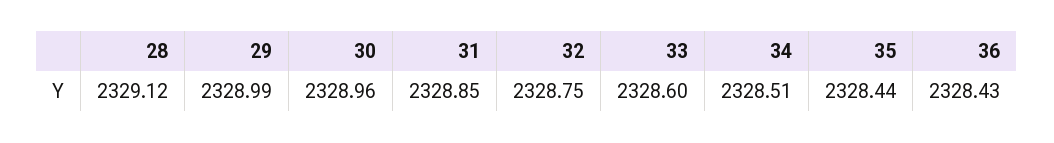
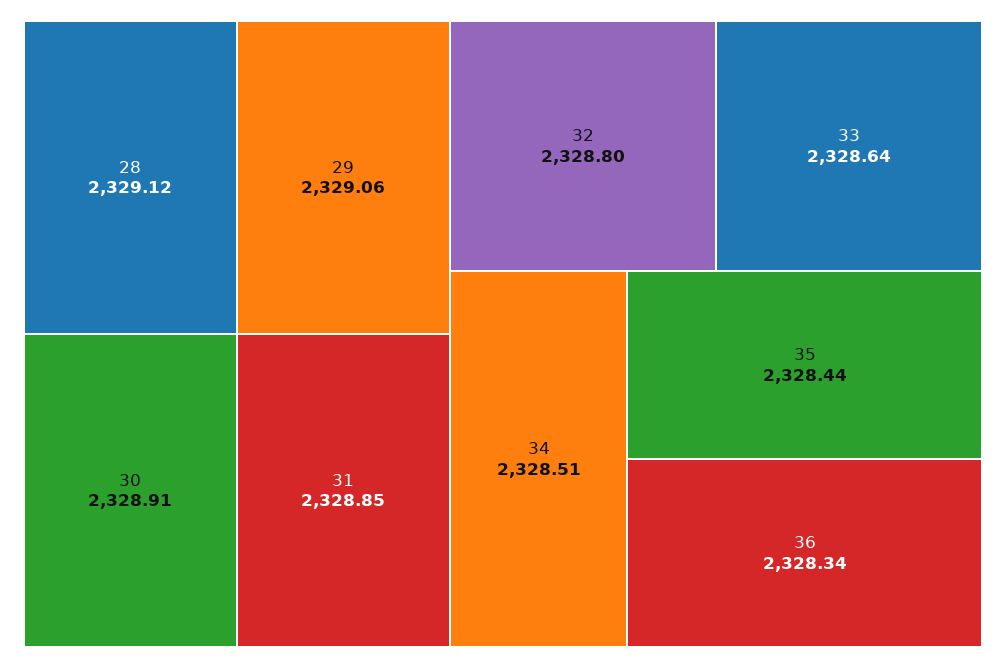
  {
    "28": 2329.12,
-   "29": 2328.99,
+   "29": 2329.06,
-   "30": 2328.96,
+   "30": 2328.91,
    "31": 2328.85,
-   "32": 2328.75,
+   "32": 2328.8,
-   "33": 2328.6,
+   "33": 2328.64,
    "34": 2328.51,
    "35": 2328.44,
-   "36": 2328.43
+   "36": 2328.34
  }

